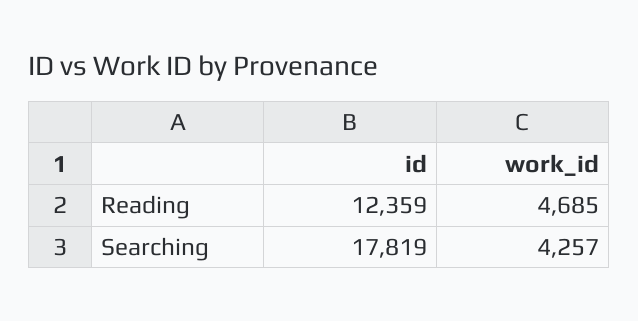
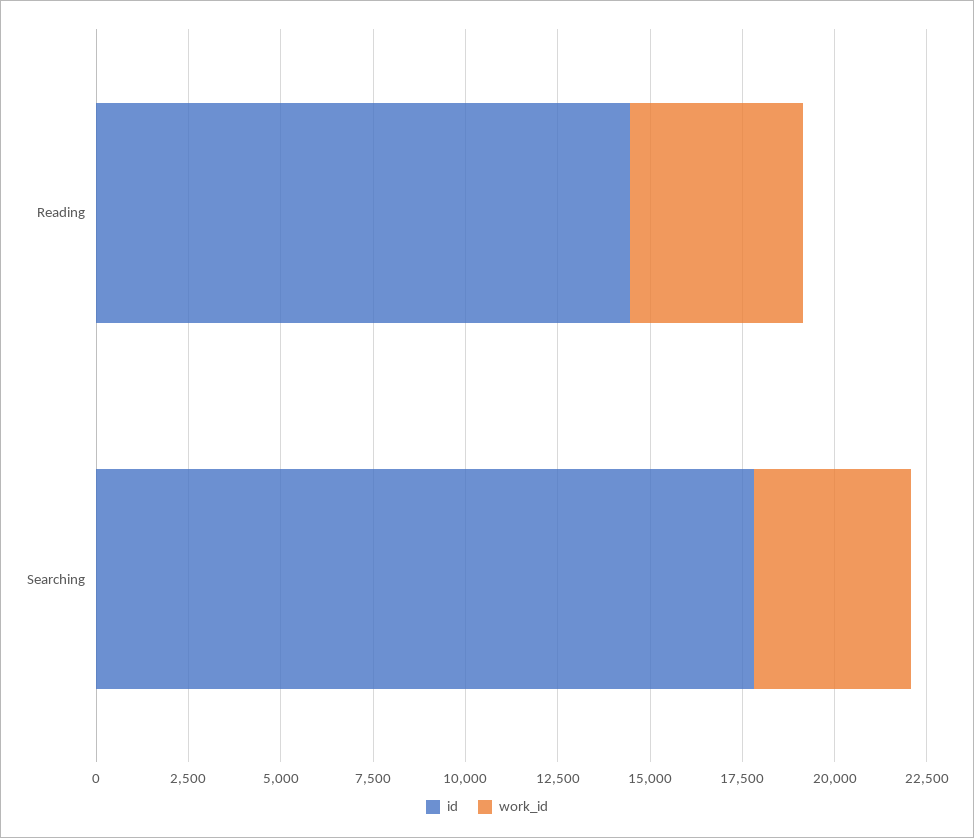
  {
    "id": {
-     "Reading": 12359,
+     "Reading": 14500,
      "Searching": 17819
    },
    "work_id": {
      "Reading": 4685,
      "Searching": 4257
    }
  }

